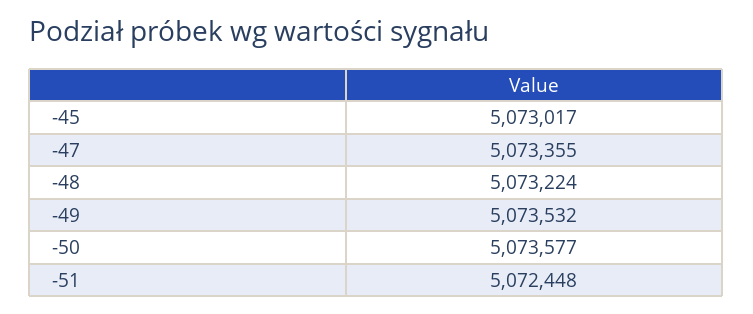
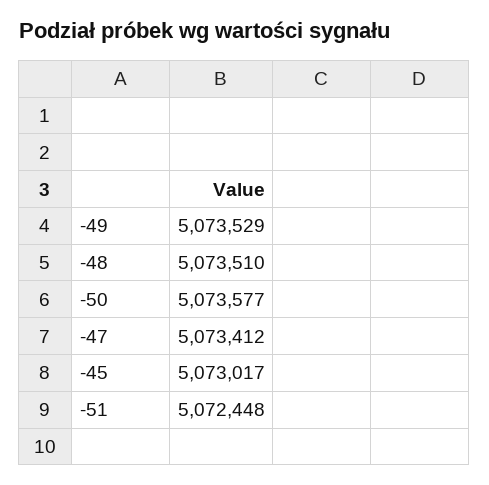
  {
    "-45": 5073017,
-   "-47": 5073355,
+   "-47": 5073412,
-   "-48": 5073224,
+   "-48": 5073510,
-   "-49": 5073532,
+   "-49": 5073529,
    "-50": 5073577,
    "-51": 5072448
  }

